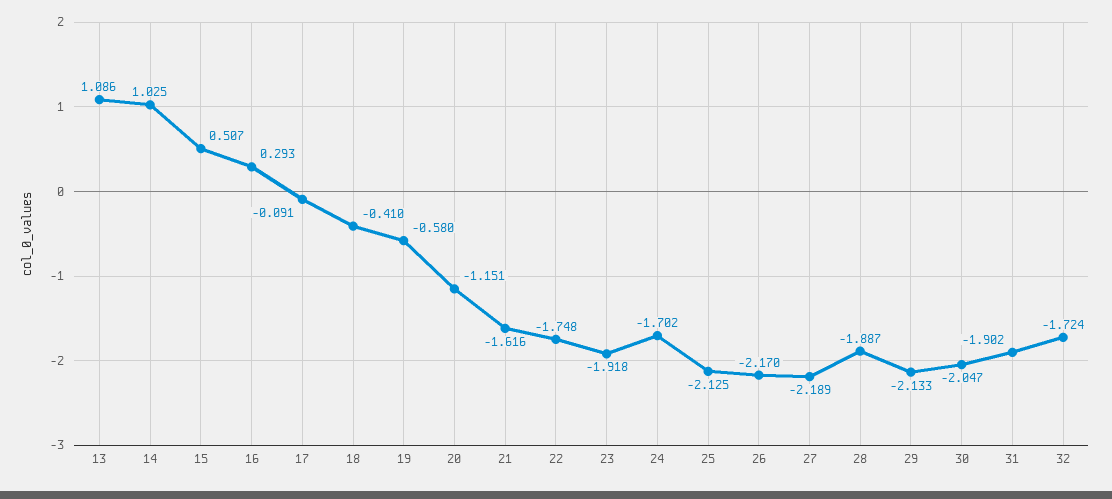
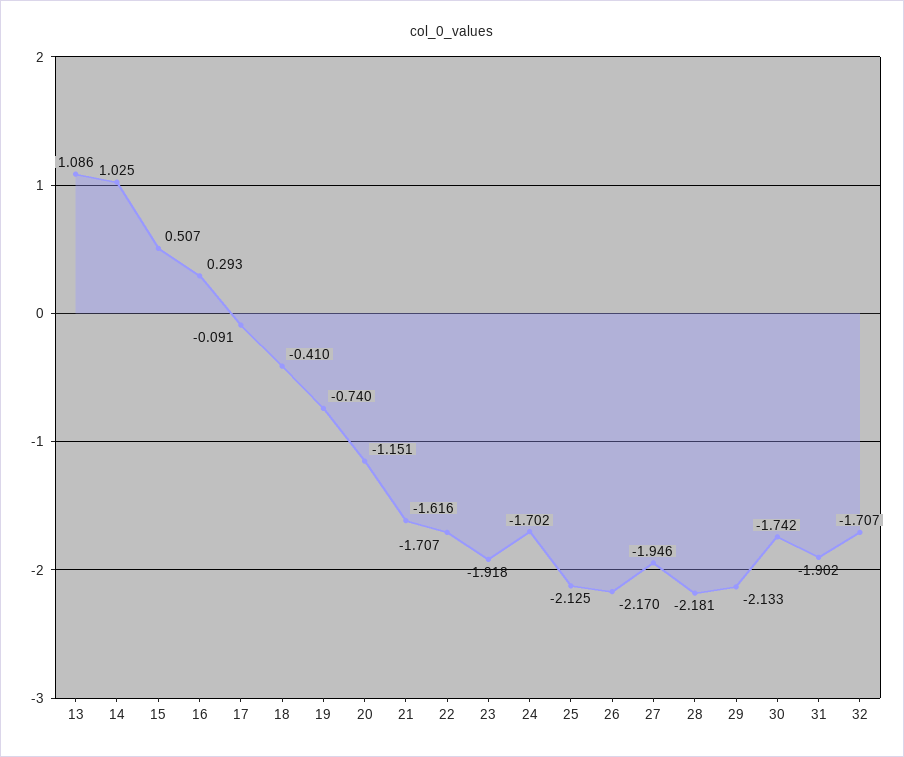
  {
    "13": 1.086,
    "14": 1.025,
    "15": 0.507,
    "16": 0.293,
    "17": -0.091,
    "18": -0.41,
-   "19": -0.58,
+   "19": -0.74,
    "20": -1.151,
    "21": -1.616,
-   "22": -1.748,
+   "22": -1.707,
    "23": -1.918,
    "24": -1.702,
    "25": -2.125,
    "26": -2.17,
-   "27": -2.189,
+   "27": -1.946,
-   "28": -1.887,
+   "28": -2.181,
    "29": -2.133,
-   "30": -2.047,
+   "30": -1.742,
    "31": -1.902,
-   "32": -1.724
+   "32": -1.707
  }

